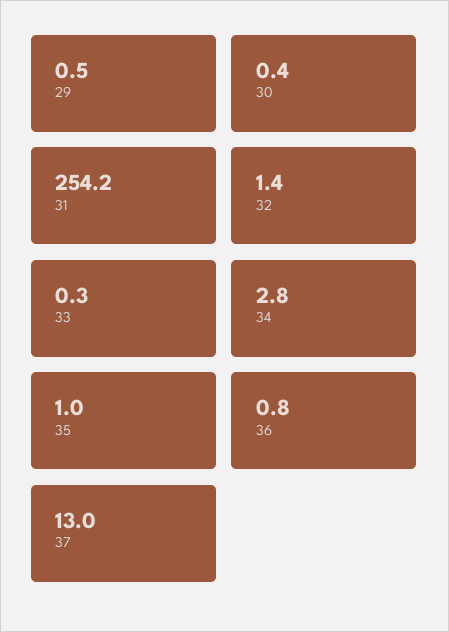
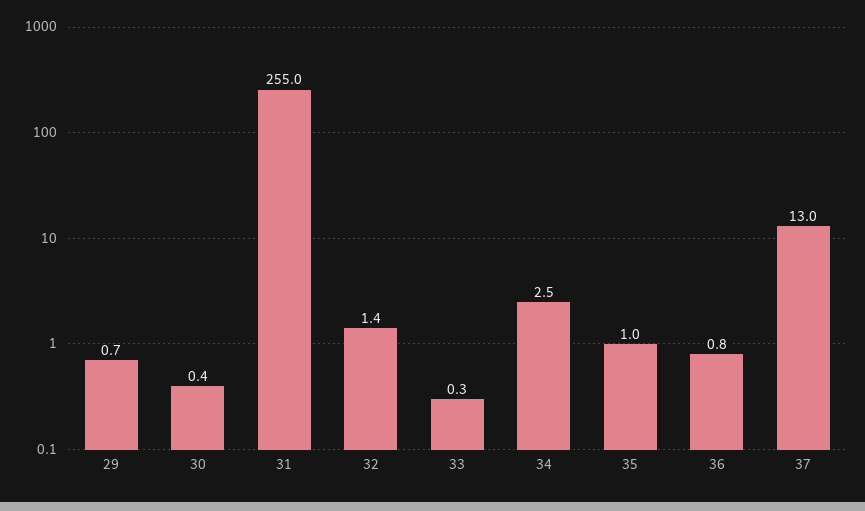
  {
-   "29": 0.5,
+   "29": 0.7,
    "30": 0.4,
-   "31": 254.2,
+   "31": 255,
    "32": 1.4,
    "33": 0.3,
-   "34": 2.8,
+   "34": 2.5,
    "35": 1,
    "36": 0.8,
    "37": 13
  }

